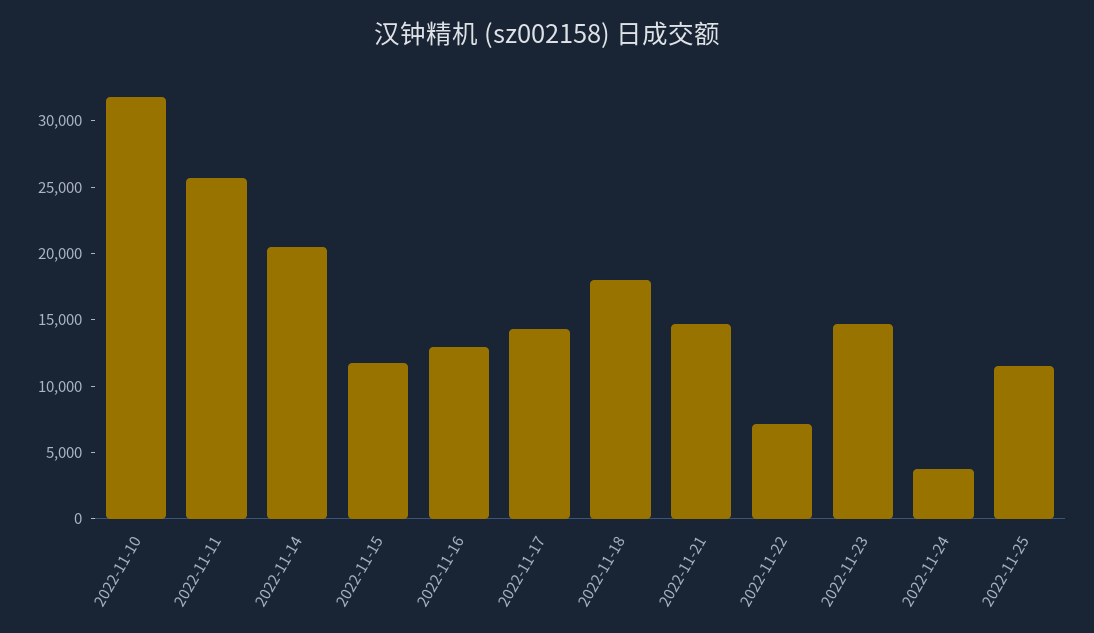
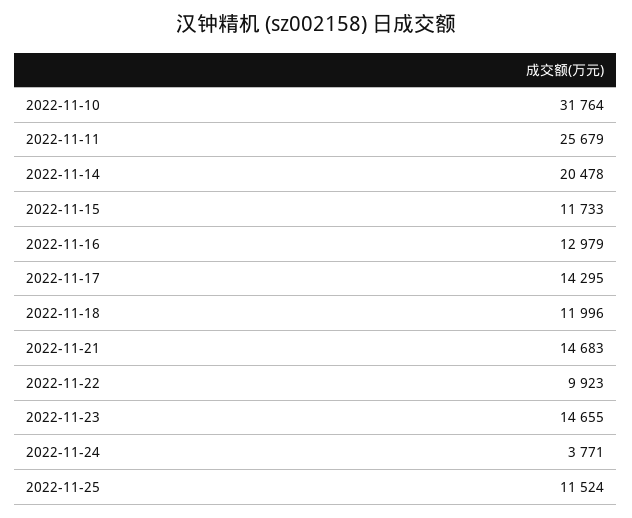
  {
    "2022-11-10": 31764,
    "2022-11-11": 25679,
    "2022-11-14": 20478,
    "2022-11-15": 11733,
    "2022-11-16": 12979,
    "2022-11-17": 14295,
-   "2022-11-18": 18000,
+   "2022-11-18": 11996,
    "2022-11-21": 14683,
-   "2022-11-22": 7000,
+   "2022-11-22": 9923,
    "2022-11-23": 14655,
    "2022-11-24": 3771,
    "2022-11-25": 11524
  }

